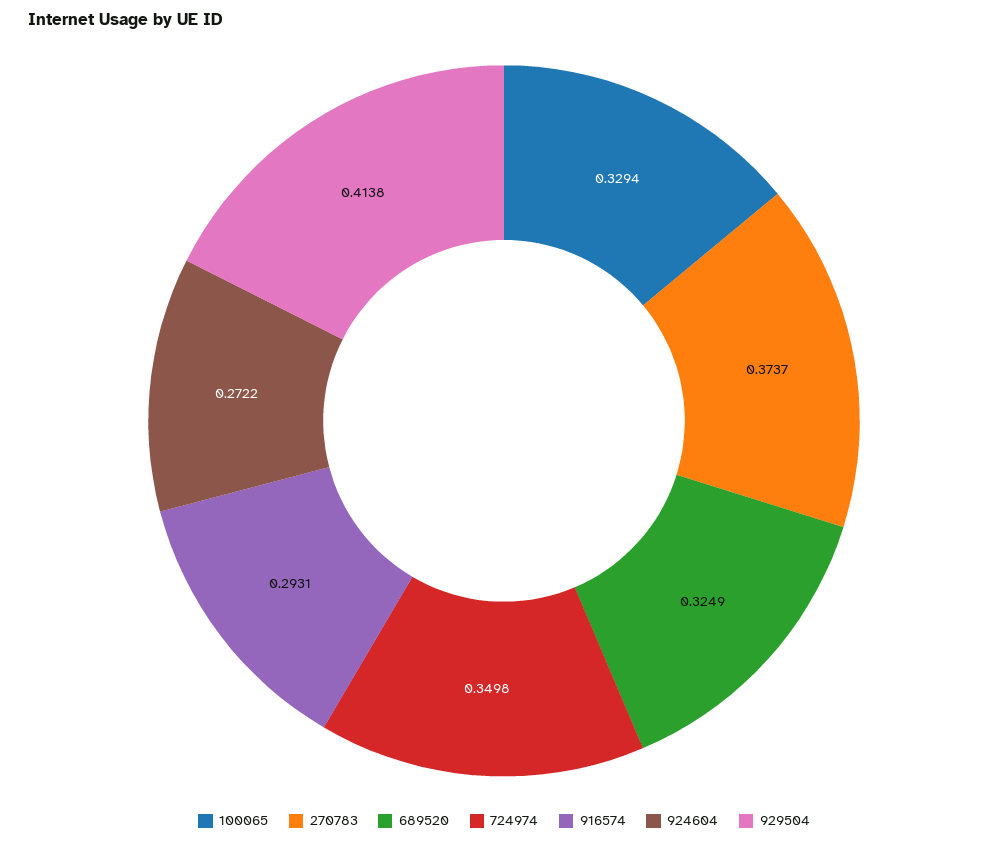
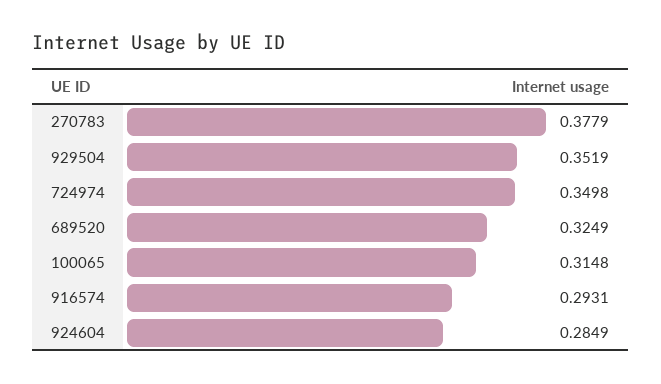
  {
-   "100065": 0.3294,
+   "100065": 0.3148,
-   "270783": 0.3737,
+   "270783": 0.3779,
    "689520": 0.3249,
    "724974": 0.3498,
    "916574": 0.2931,
-   "924604": 0.2722,
+   "924604": 0.2849,
-   "929504": 0.4138
+   "929504": 0.3519
  }

